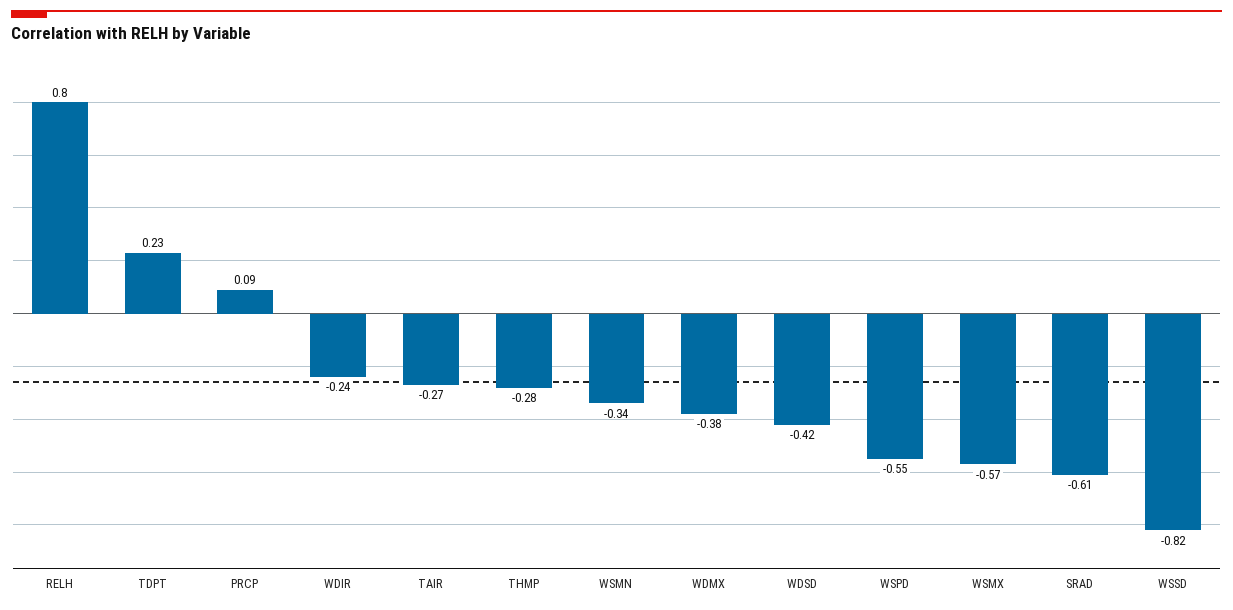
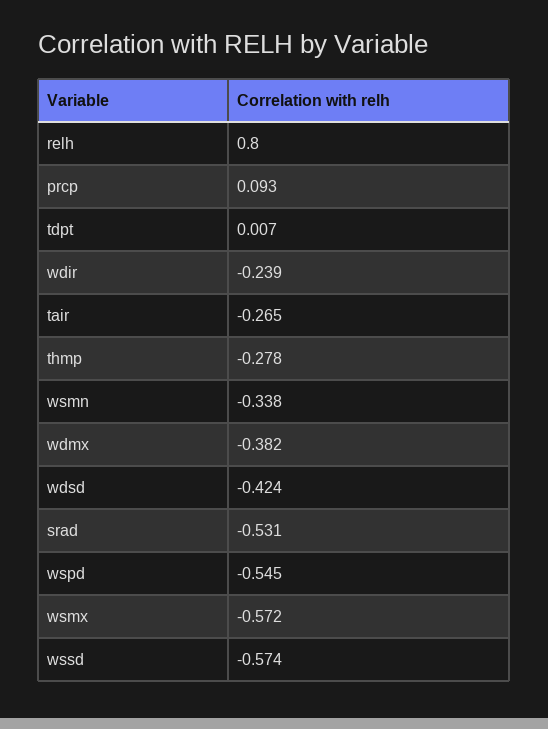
  {
    "RELH": 0.8,
-   "TDPT": 0.23,
+   "TDPT": 0.007,
    "PRCP": 0.093,
    "WDIR": -0.239,
    "TAIR": -0.265,
    "THMP": -0.278,
    "WSMN": -0.338,
    "WDMX": -0.382,
    "WDSD": -0.424,
    "WSPD": -0.545,
    "WSMX": -0.572,
-   "SRAD": -0.61,
+   "SRAD": -0.531,
-   "WSSD": -0.82
+   "WSSD": -0.574
  }

